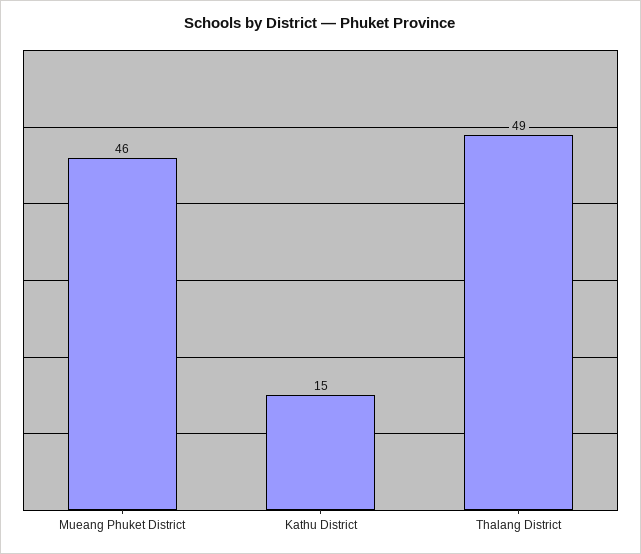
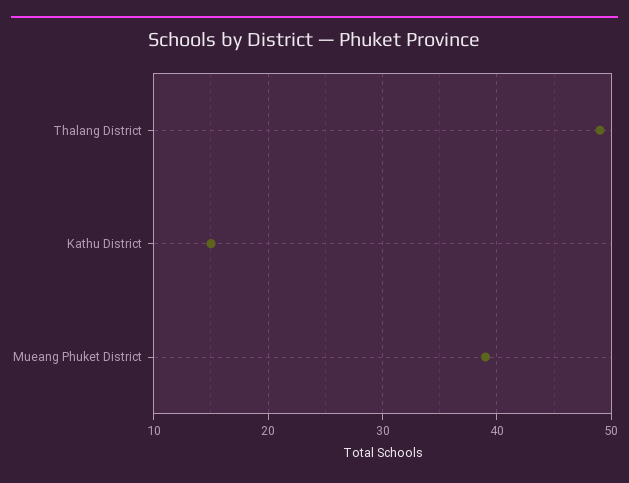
  {
-   "Mueang Phuket District": 46,
+   "Mueang Phuket District": 39,
    "Kathu District": 15,
    "Thalang District": 49
  }

